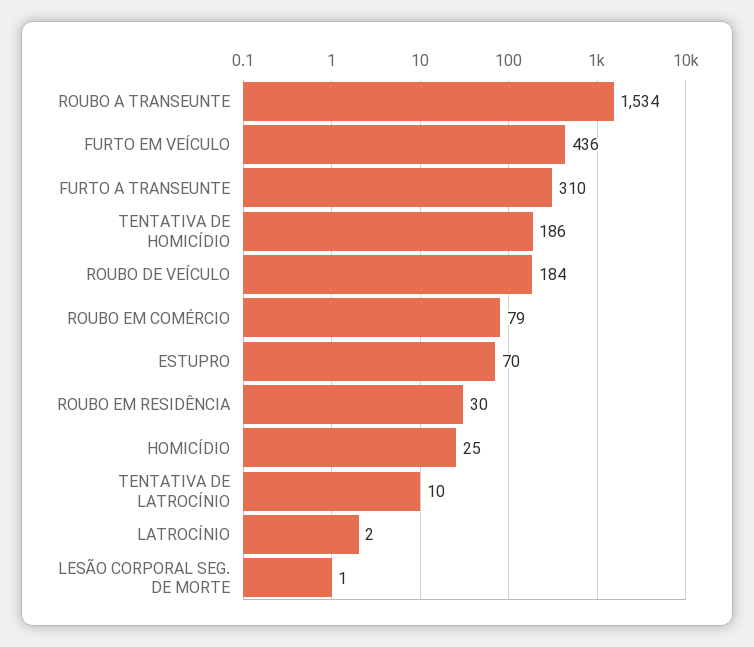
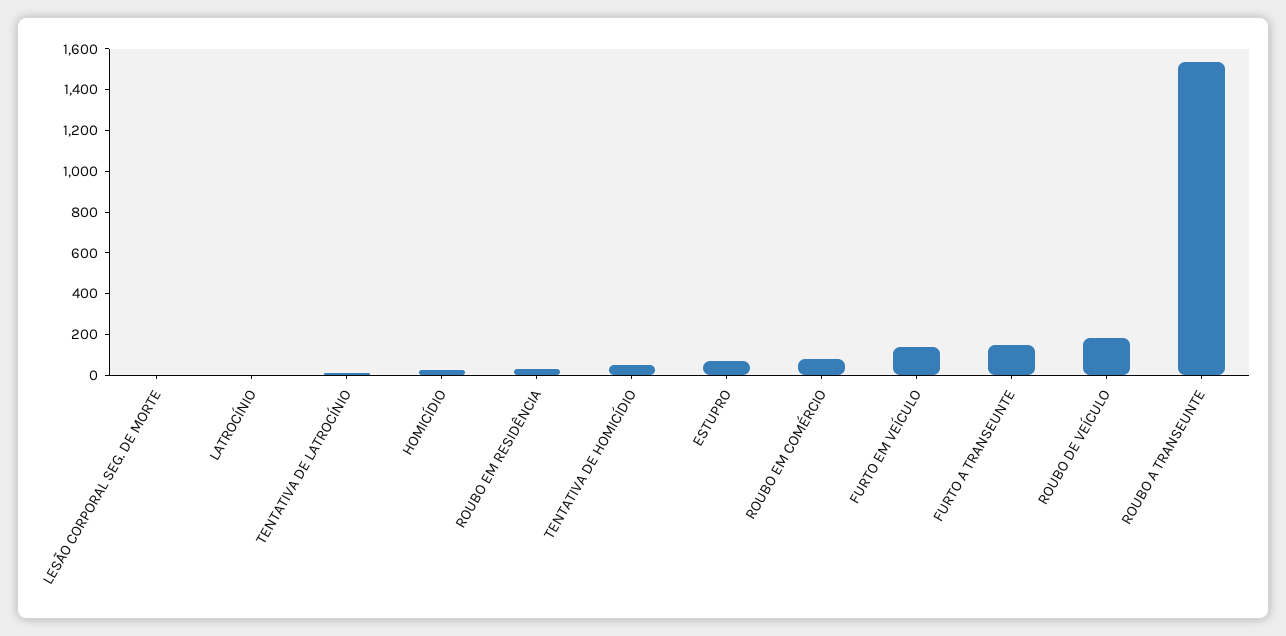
  {
    "ROUBO A TRANSEUNTE": 1534,
-   "FURTO EM VEÍCULO": 436,
+   "FURTO EM VEÍCULO": 150,
-   "FURTO A TRANSEUNTE": 310,
+   "FURTO A TRANSEUNTE": 150,
-   "TENTATIVA DE HOMICÍDIO": 186,
+   "TENTATIVA DE HOMICÍDIO": 50,
    "ROUBO DE VEÍCULO": 184,
    "ROUBO EM COMÉRCIO": 79,
    "ESTUPRO": 70,
    "ROUBO EM RESIDÊNCIA": 30,
    "HOMICÍDIO": 25,
    "TENTATIVA DE LATROCÍNIO": 10,
    "LATROCÍNIO": 2,
    "LESÃO CORPORAL SEG. DE MORTE": 1
  }

